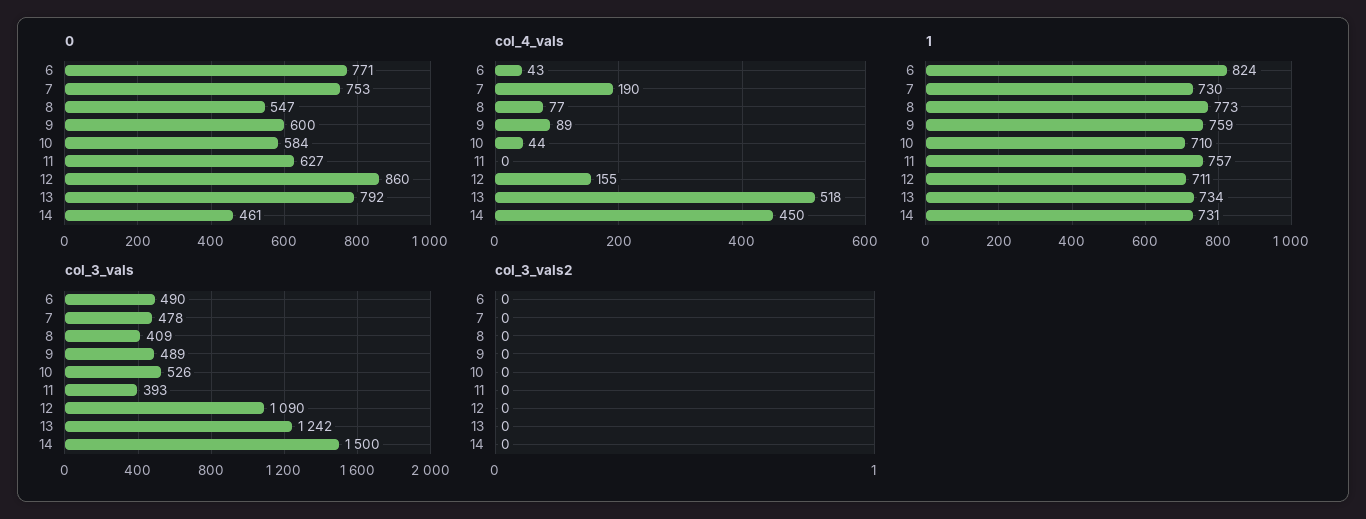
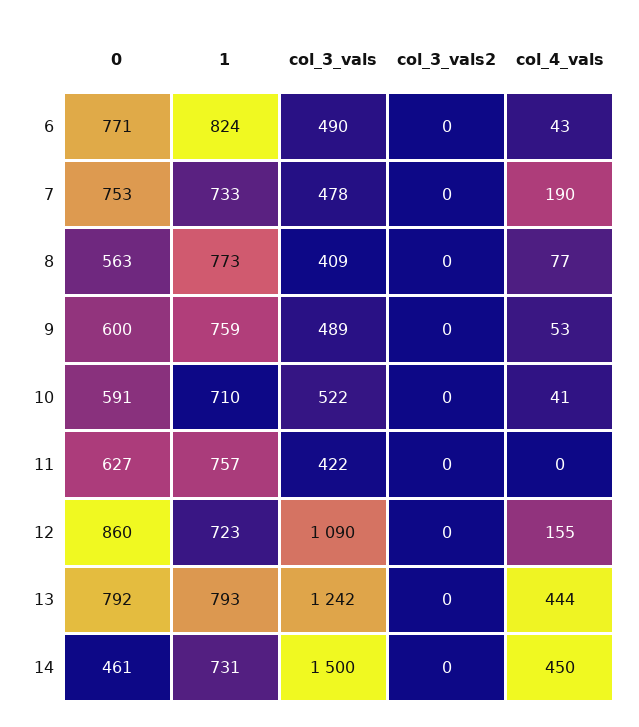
  {
    "0": {
      "6": 771,
      "7": 753,
-     "8": 547,
+     "8": 563,
      "9": 600,
-     "10": 584,
+     "10": 591,
      "11": 627,
      "12": 860,
      "13": 792,
      "14": 461
    },
    "col_4_vals": {
      "6": 43,
      "7": 190,
      "8": 77,
-     "9": 89,
+     "9": 53,
-     "10": 44,
+     "10": 41,
      "11": 0,
      "12": 155,
-     "13": 518,
+     "13": 444,
      "14": 450
    },
    "1": {
      "6": 824,
-     "7": 730,
+     "7": 733,
      "8": 773,
      "9": 759,
      "10": 710,
      "11": 757,
-     "12": 711,
+     "12": 723,
-     "13": 734,
+     "13": 793,
      "14": 731
    },
    "col_3_vals": {
      "6": 490,
      "7": 478,
      "8": 409,
      "9": 489,
-     "10": 526,
+     "10": 522,
-     "11": 393,
+     "11": 422,
      "12": 1090,
      "13": 1242,
      "14": 1500
    },
    "col_3_vals2": {
      "6": 0,
      "7": 0,
      "8": 0,
      "9": 0,
      "10": 0,
      "11": 0,
      "12": 0,
      "13": 0,
      "14": 0
    }
  }

